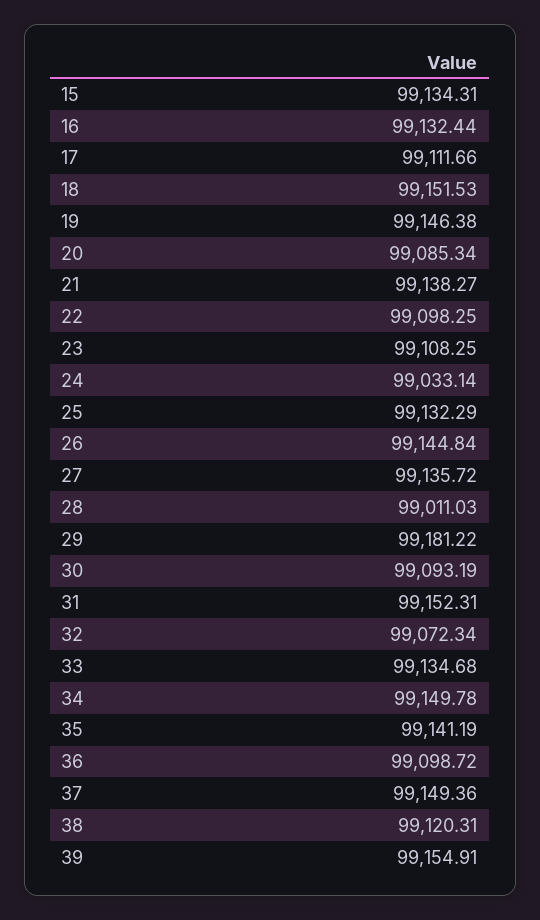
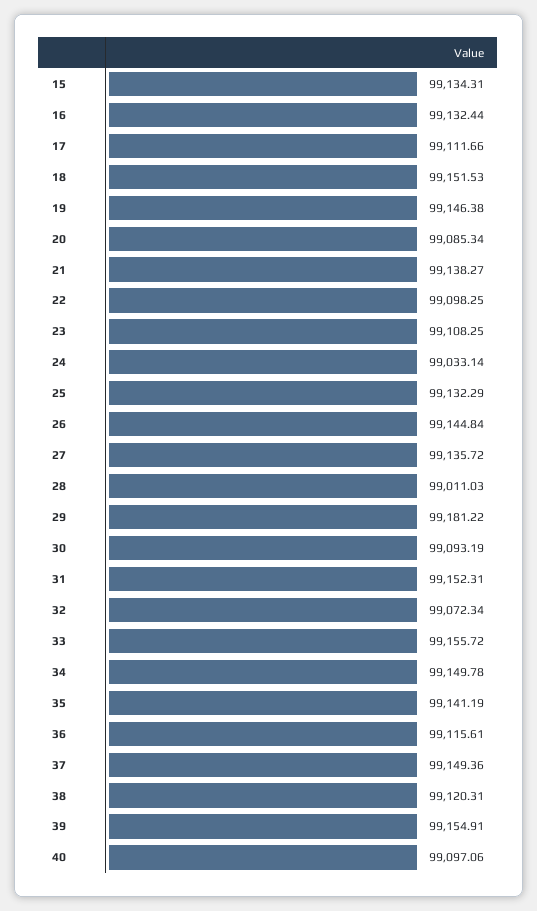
  {
    "15": 99134.31,
    "16": 99132.44,
    "17": 99111.66,
    "18": 99151.53,
    "19": 99146.38,
    "20": 99085.34,
    "21": 99138.27,
    "22": 99098.25,
    "23": 99108.25,
    "24": 99033.14,
    "25": 99132.29,
    "26": 99144.84,
    "27": 99135.72,
    "28": 99011.03,
    "29": 99181.22,
    "30": 99093.19,
    "31": 99152.31,
    "32": 99072.34,
-   "33": 99134.68,
+   "33": 99155.72,
    "34": 99149.78,
    "35": 99141.19,
-   "36": 99098.72,
+   "36": 99115.61,
    "37": 99149.36,
    "38": 99120.31,
-   "39": 99154.91
+   "39": 99154.91,
+   "40": 99097.06
  }

